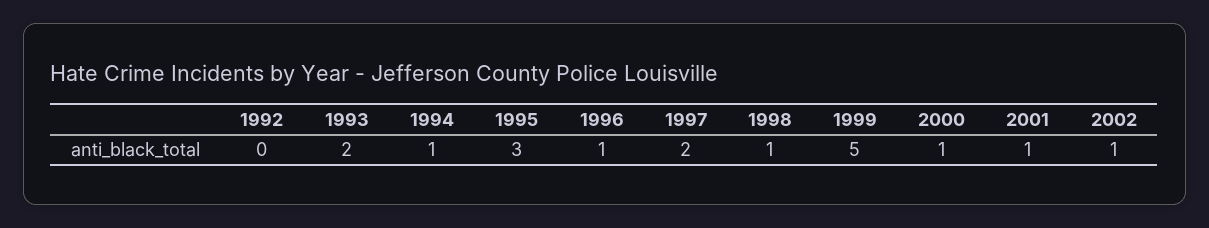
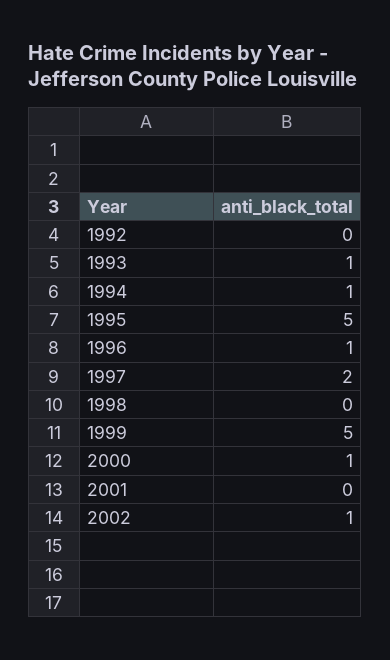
  {
    "1992": 0,
-   "1993": 2,
+   "1993": 1,
    "1994": 1,
-   "1995": 3,
+   "1995": 5,
    "1996": 1,
    "1997": 2,
-   "1998": 1,
+   "1998": 0,
    "1999": 5,
    "2000": 1,
-   "2001": 1,
+   "2001": 0,
    "2002": 1
  }

